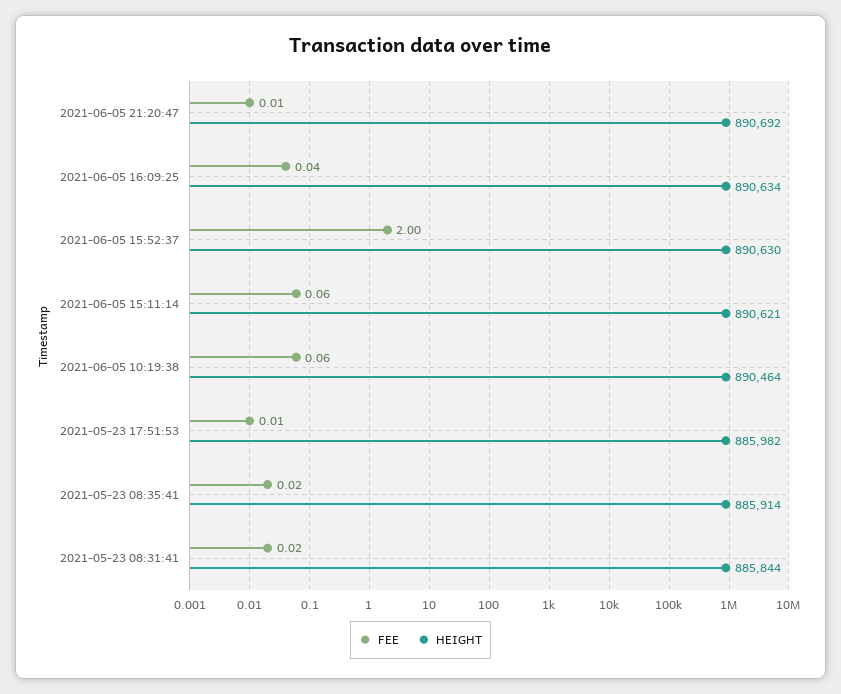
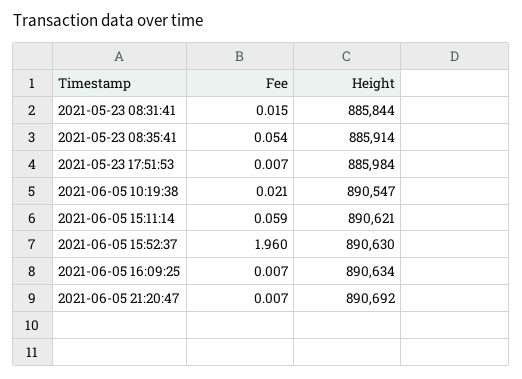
  {
    "FEE": {
      "2021-06-05 21:20:47": 0.007,
-     "2021-06-05 16:09:25": 0.04,
+     "2021-06-05 16:09:25": 0.007,
-     "2021-06-05 15:52:37": 2,
+     "2021-06-05 15:52:37": 1.96,
      "2021-06-05 15:11:14": 0.059,
-     "2021-06-05 10:19:38": 0.06,
+     "2021-06-05 10:19:38": 0.021,
      "2021-05-23 17:51:53": 0.007,
-     "2021-05-23 08:35:41": 0.02,
+     "2021-05-23 08:35:41": 0.054,
      "2021-05-23 08:31:41": 0.015
    },
    "HEIGHT": {
      "2021-06-05 21:20:47": 890692,
      "2021-06-05 16:09:25": 890634,
      "2021-06-05 15:52:37": 890630,
      "2021-06-05 15:11:14": 890621,
-     "2021-06-05 10:19:38": 890464,
+     "2021-06-05 10:19:38": 890547,
-     "2021-05-23 17:51:53": 885982,
+     "2021-05-23 17:51:53": 885984,
      "2021-05-23 08:35:41": 885914,
      "2021-05-23 08:31:41": 885844
    }
  }

